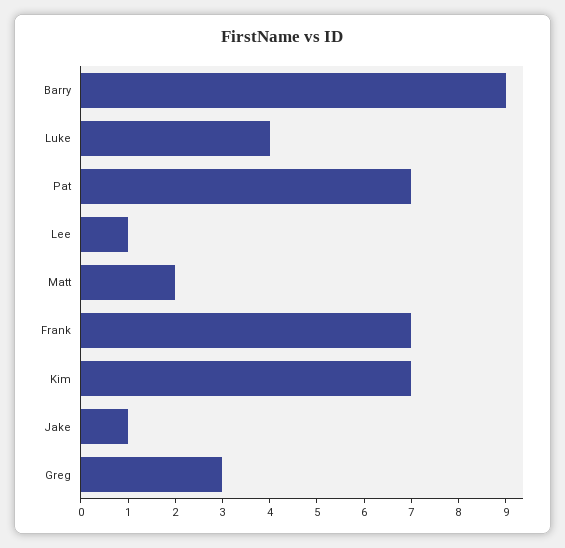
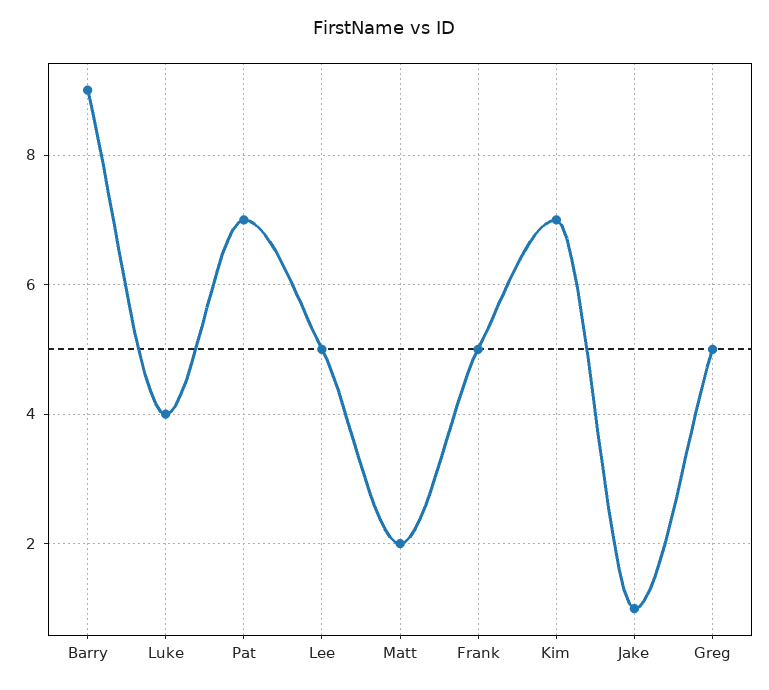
  {
    "Barry": 9,
    "Luke": 4,
    "Pat": 7,
-   "Lee": 1,
+   "Lee": 5,
    "Matt": 2,
-   "Frank": 7,
+   "Frank": 5,
    "Kim": 7,
    "Jake": 1,
-   "Greg": 3
+   "Greg": 5
  }

